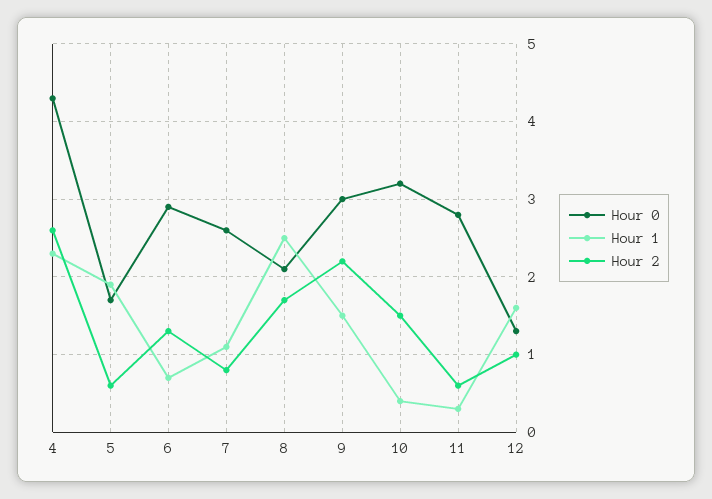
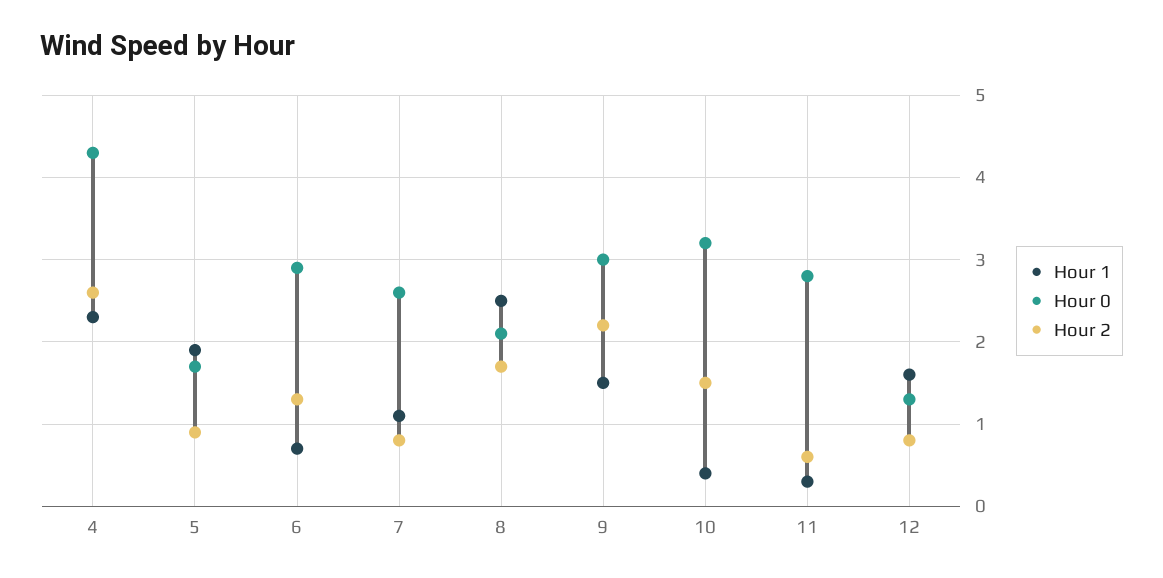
  {
    "Hour 0": {
      "4": 4.3,
      "5": 1.7,
      "6": 2.9,
      "7": 2.6,
      "8": 2.1,
      "9": 3,
      "10": 3.2,
      "11": 2.8,
      "12": 1.3
    },
    "Hour 1": {
      "4": 2.3,
      "5": 1.9,
      "6": 0.7,
      "7": 1.1,
      "8": 2.5,
      "9": 1.5,
      "10": 0.4,
      "11": 0.3,
      "12": 1.6
    },
    "Hour 2": {
      "4": 2.6,
-     "5": 0.6,
+     "5": 0.9,
      "6": 1.3,
      "7": 0.8,
      "8": 1.7,
      "9": 2.2,
      "10": 1.5,
      "11": 0.6,
-     "12": 1
+     "12": 0.8
    }
  }

